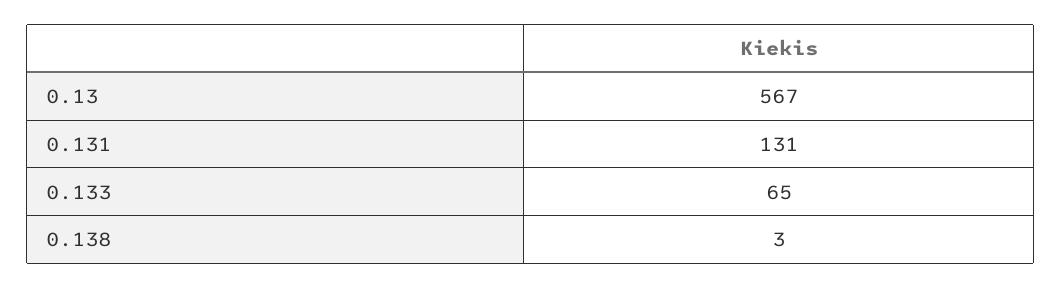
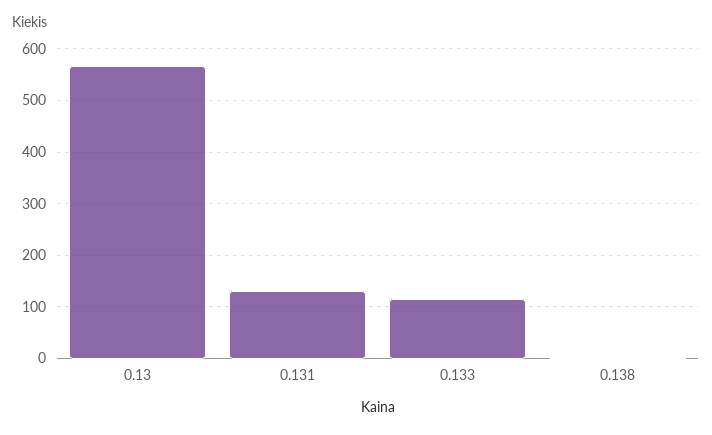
  {
    "0.13": 567,
    "0.131": 131,
-   "0.133": 65,
+   "0.133": 120,
    "0.138": 3
  }

